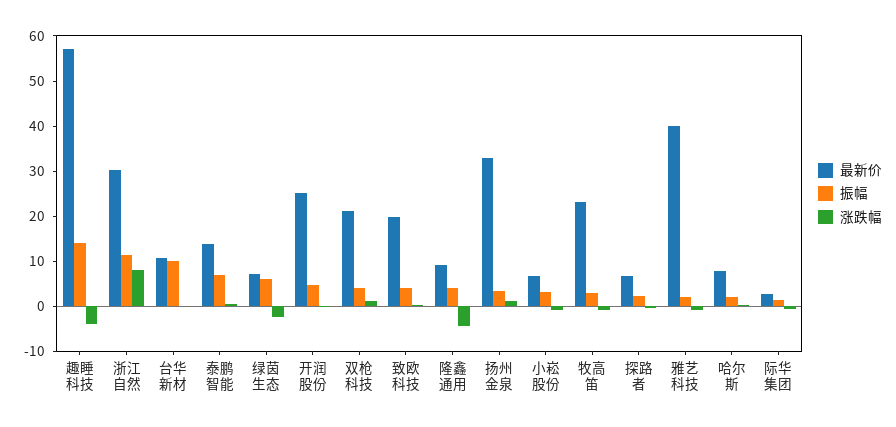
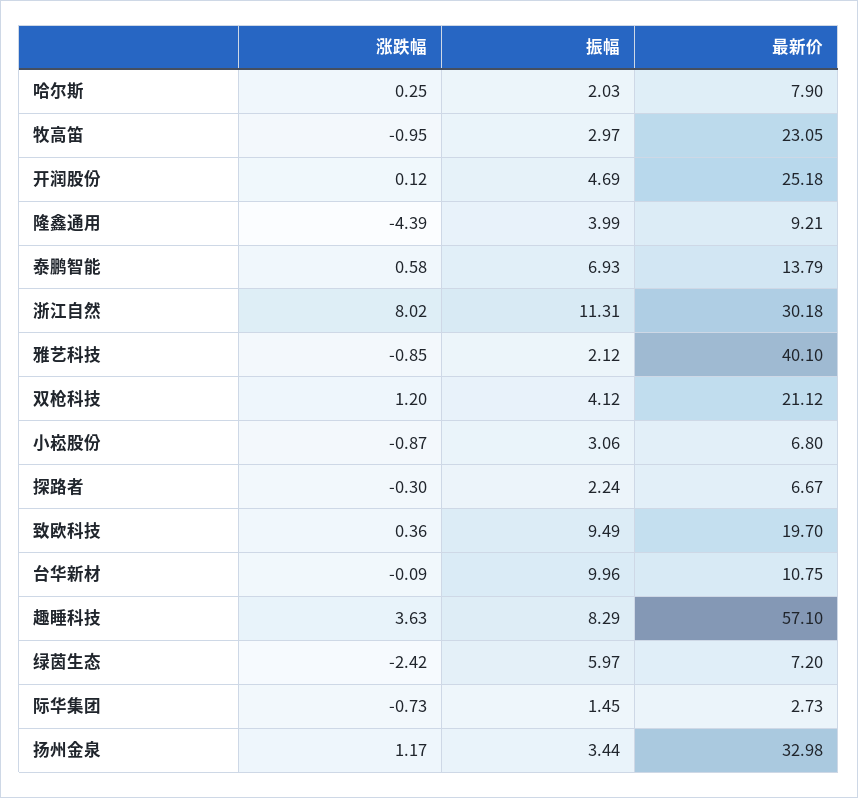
  {
    "最新价": {
      "趣睡科技": 57.1,
      "浙江自然": 30.18,
      "台华新材": 10.75,
      "泰鹏智能": 13.79,
      "绿茵生态": 7.2,
      "开润股份": 25.18,
      "双枪科技": 21.12,
      "致欧科技": 19.7,
      "隆鑫通用": 9.21,
      "扬州金泉": 32.98,
      "小崧股份": 6.8,
      "牧高笛": 23.05,
      "探路者": 6.67,
      "雅艺科技": 40.1,
      "哈尔斯": 7.9,
      "际华集团": 2.73
    },
    "振幅": {
-     "趣睡科技": 14,
+     "趣睡科技": 8.29,
      "浙江自然": 11.31,
      "台华新材": 9.96,
      "泰鹏智能": 6.93,
      "绿茵生态": 5.97,
      "开润股份": 4.69,
      "双枪科技": 4.12,
-     "致欧科技": 4,
+     "致欧科技": 9.49,
      "隆鑫通用": 3.99,
      "扬州金泉": 3.44,
      "小崧股份": 3.06,
      "牧高笛": 2.97,
      "探路者": 2.24,
      "雅艺科技": 2.12,
      "哈尔斯": 2.03,
      "际华集团": 1.45
    },
    "涨跌幅": {
-     "趣睡科技": -4,
+     "趣睡科技": 3.63,
      "浙江自然": 8.02,
      "台华新材": -0.09,
      "泰鹏智能": 0.58,
      "绿茵生态": -2.42,
      "开润股份": 0.12,
      "双枪科技": 1.2,
      "致欧科技": 0.36,
      "隆鑫通用": -4.39,
      "扬州金泉": 1.17,
      "小崧股份": -0.87,
      "牧高笛": -0.95,
      "探路者": -0.3,
      "雅艺科技": -0.85,
      "哈尔斯": 0.25,
      "际华集团": -0.73
    }
  }

